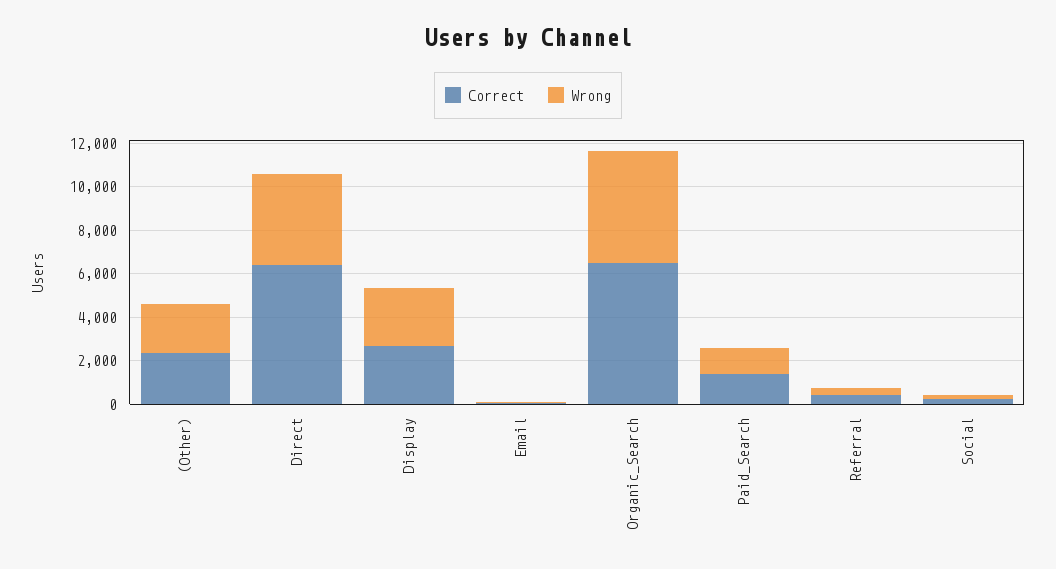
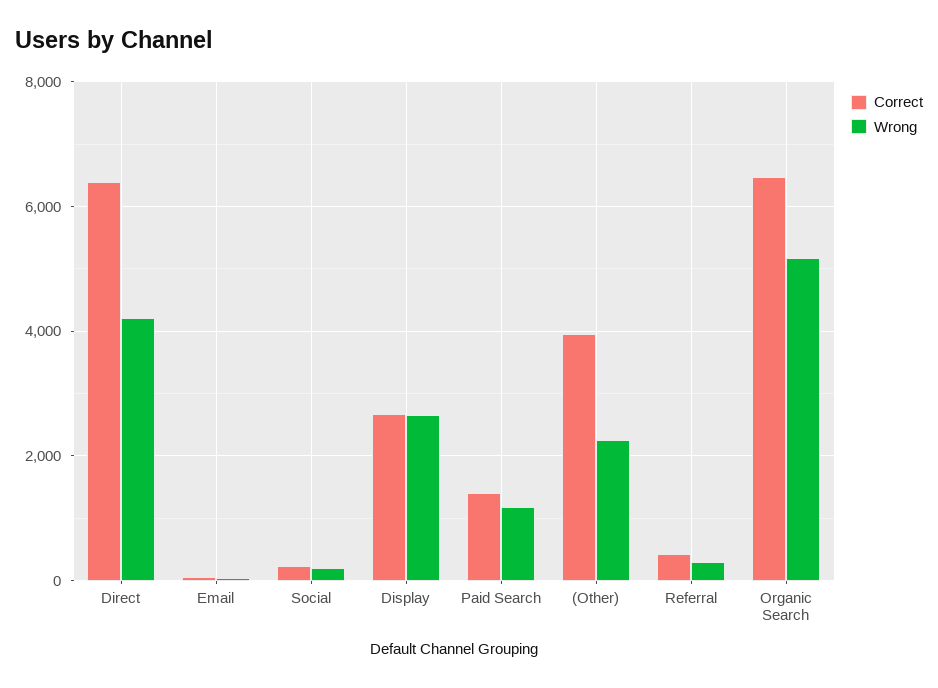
  {
    "Correct": {
-     "(Other)": 2500,
+     "(Other)": 4000,
      "Direct": 6400,
      "Display": 2600,
      "Email": 0,
      "Organic_Search": 6400,
      "Paid_Search": 1400,
      "Referral": 400,
      "Social": 200
    },
    "Wrong": {
      "(Other)": 2200,
      "Direct": 4200,
      "Display": 2600,
      "Email": 0,
      "Organic_Search": 5200,
      "Paid_Search": 1200,
      "Referral": 200,
      "Social": 200
    }
  }

